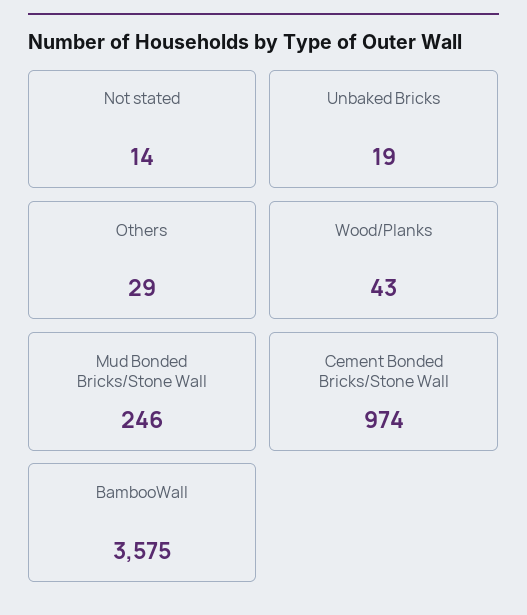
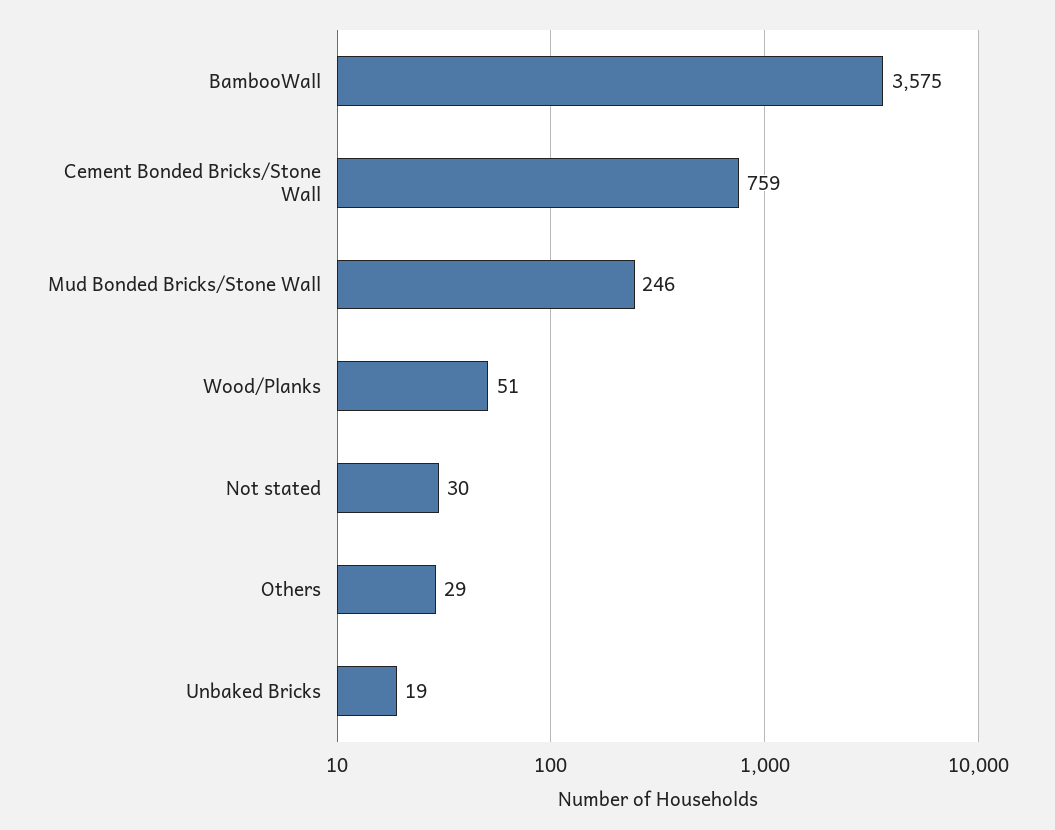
  {
-   "Not stated": 14,
+   "Not stated": 30,
    "Unbaked Bricks": 19,
    "Others": 29,
-   "Wood/Planks": 43,
+   "Wood/Planks": 51,
    "Mud Bonded Bricks/Stone Wall": 246,
-   "Cement Bonded Bricks/Stone Wall": 974,
+   "Cement Bonded Bricks/Stone Wall": 759,
    "BambooWall": 3575
  }

